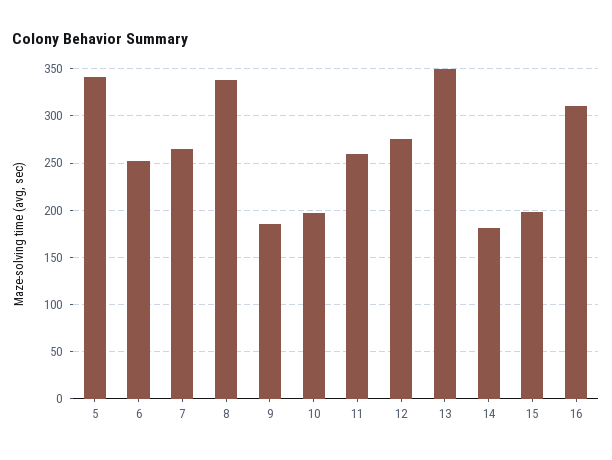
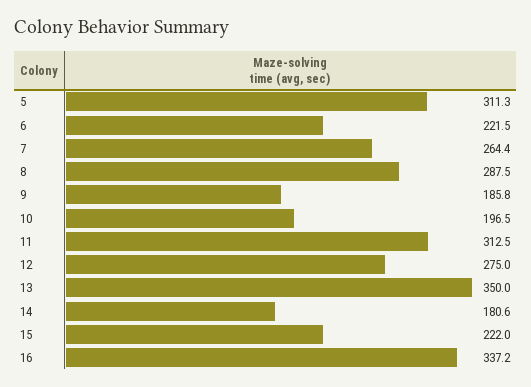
  {
-   "5": 340,
+   "5": 311.3,
-   "6": 250,
+   "6": 221.5,
    "7": 264.4,
-   "8": 340,
+   "8": 287.5,
    "9": 185.8,
    "10": 196.5,
-   "11": 260,
+   "11": 312.5,
    "12": 275,
    "13": 350,
    "14": 180.6,
-   "15": 200,
+   "15": 222,
-   "16": 310
+   "16": 337.2
  }

